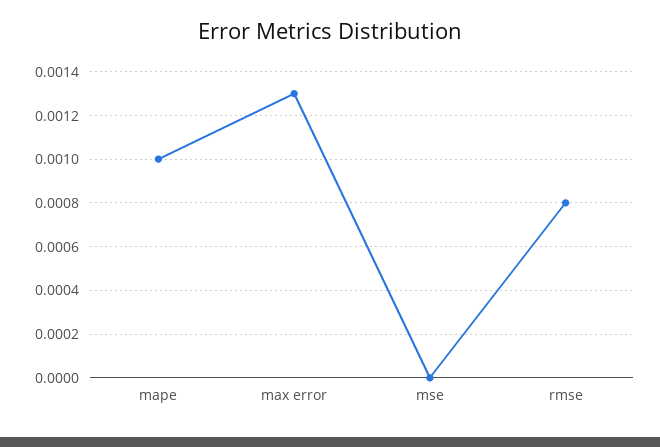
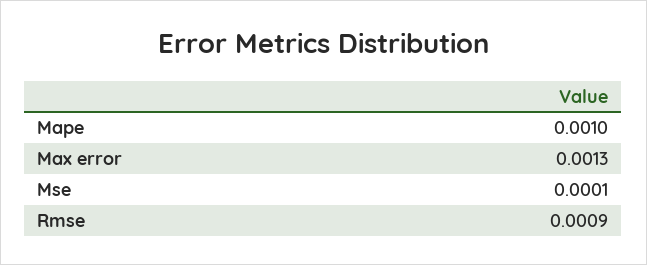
  {
    "mape": 0.001,
    "max error": 0.0013,
-   "mse": 0,
+   "mse": 0.0001,
-   "rmse": 0.0008
+   "rmse": 0.0009
  }

